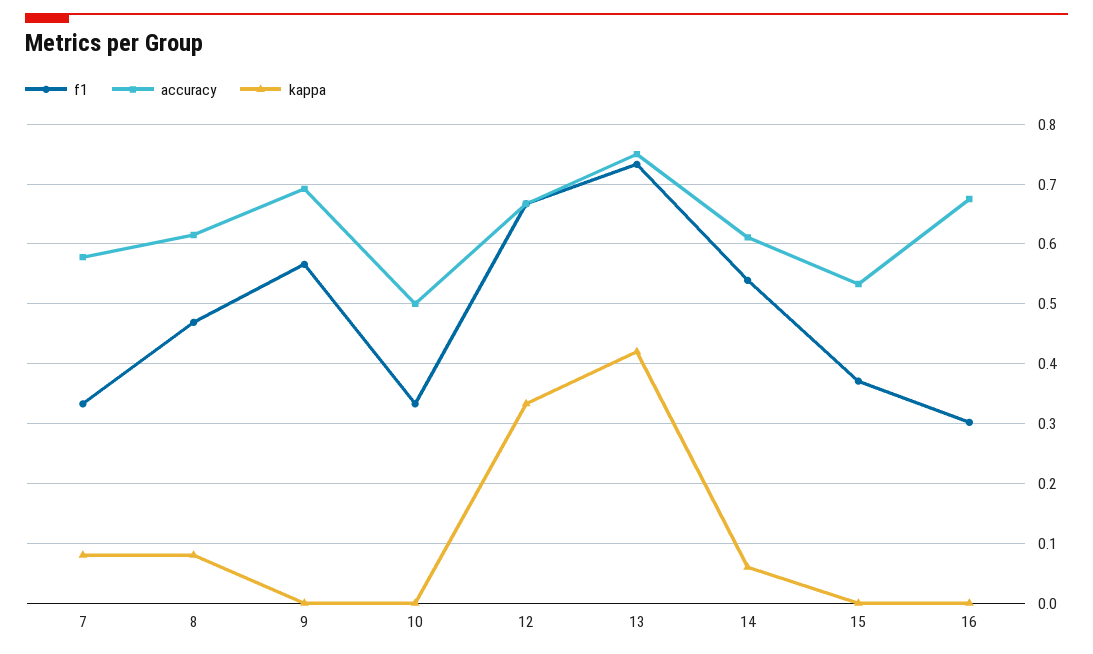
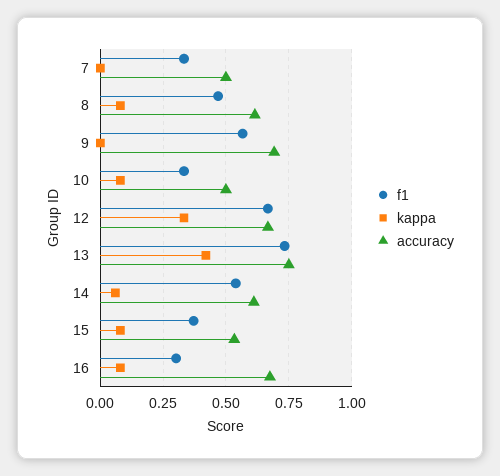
  {
    "f1": {
      "7": 0.34,
      "8": 0.46,
      "9": 0.56,
      "10": 0.34,
      "12": 0.66,
      "13": 0.74,
      "14": 0.54,
      "15": 0.38,
      "16": 0.3
    },
    "accuracy": {
-     "7": 0.58,
+     "7": 0.5,
      "8": 0.62,
      "9": 0.7,
      "10": 0.5,
      "12": 0.66,
      "13": 0.76,
      "14": 0.62,
      "15": 0.54,
      "16": 0.68
    },
    "kappa": {
-     "7": 0.08,
+     "7": 0,
      "8": 0.08,
      "9": 0,
-     "10": 0,
+     "10": 0.075,
      "12": 0.34,
      "13": 0.42,
      "14": 0.06,
-     "15": 0,
+     "15": 0.075,
-     "16": 0
+     "16": 0.075
    }
  }

